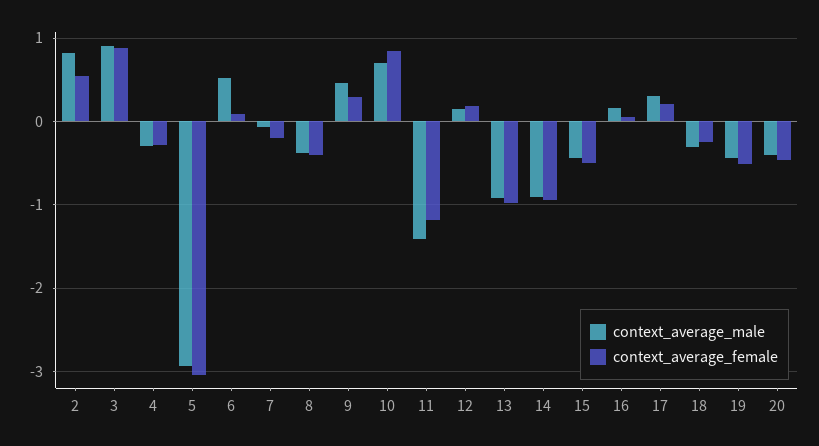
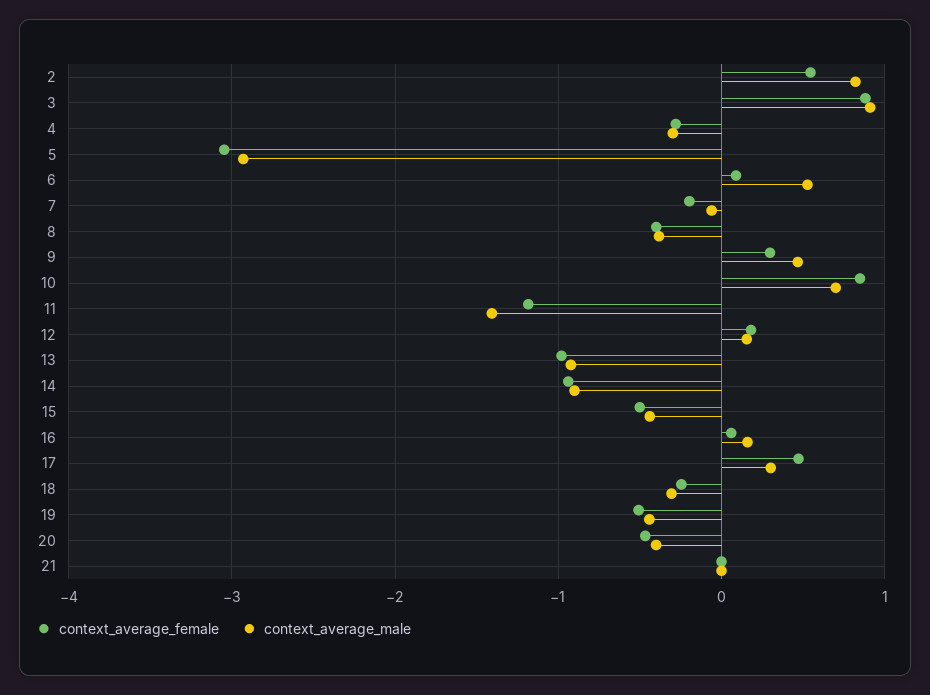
  {
    "context_average_male": {
      "2": 0.8,
      "3": 0.9,
      "4": -0.3,
      "5": -2.9,
      "6": 0.5,
      "7": -0.1,
      "8": -0.4,
      "9": 0.5,
      "10": 0.7,
      "11": -1.4,
      "12": 0.2,
      "13": -0.9,
      "14": -0.9,
      "15": -0.4,
      "16": 0.2,
      "17": 0.3,
      "18": -0.3,
      "19": -0.4,
-     "20": -0.4
+     "20": -0.4,
+     "21": 0
    },
    "context_average_female": {
      "2": 0.5,
      "3": 0.9,
      "4": -0.3,
      "5": -3,
      "6": 0.1,
      "7": -0.2,
      "8": -0.4,
      "9": 0.3,
      "10": 0.8,
      "11": -1.2,
      "12": 0.2,
      "13": -1,
      "14": -0.9,
      "15": -0.5,
      "16": 0.1,
-     "17": 0.2,
+     "17": 0.5,
      "18": -0.2,
      "19": -0.5,
-     "20": -0.5
+     "20": -0.5,
+     "21": 0
    }
  }

